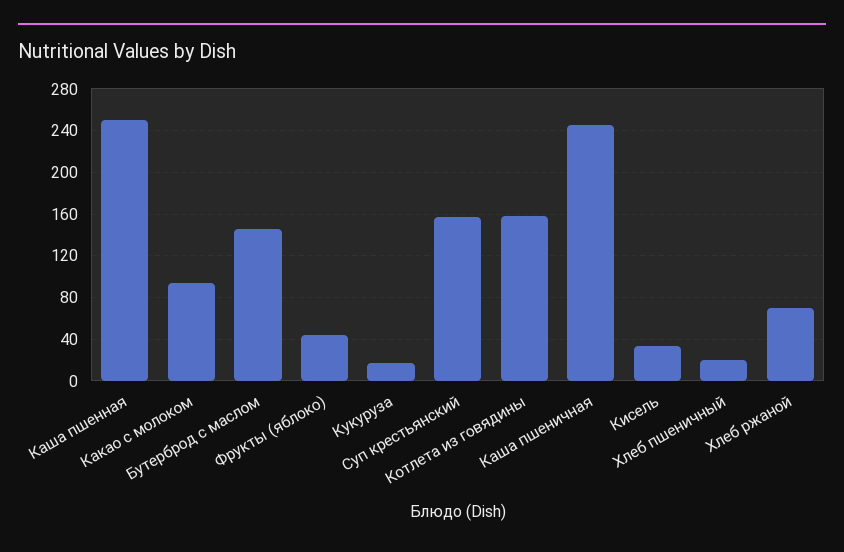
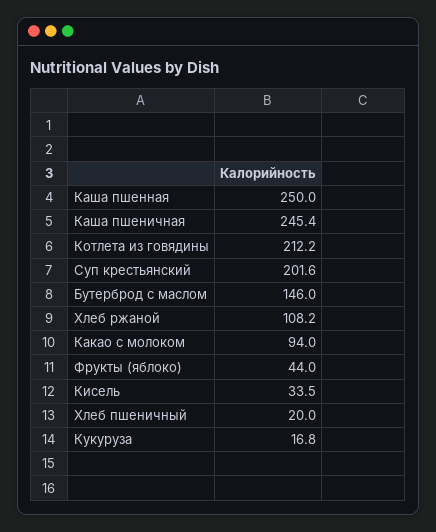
  {
    "Каша пшенная": 250,
    "Какао с молоком": 94,
    "Бутерброд с маслом": 146,
    "Фрукты (яблоко)": 44,
    "Кукуруза": 16.8,
-   "Суп крестьянский": 160,
+   "Суп крестьянский": 201.6,
-   "Котлета из говядины": 160,
+   "Котлета из говядины": 212.2,
    "Каша пшеничная": 245.4,
    "Кисель": 33.5,
    "Хлеб пшеничный": 20,
-   "Хлеб ржаной": 70
+   "Хлеб ржаной": 108.2
  }

